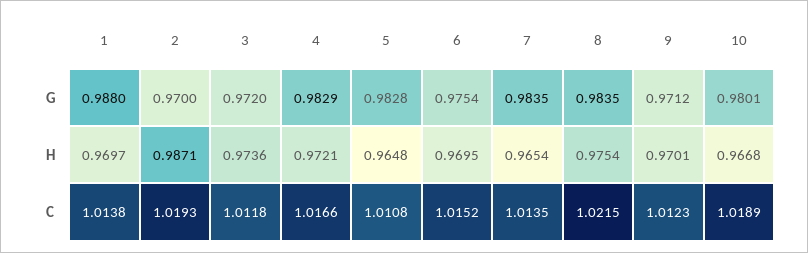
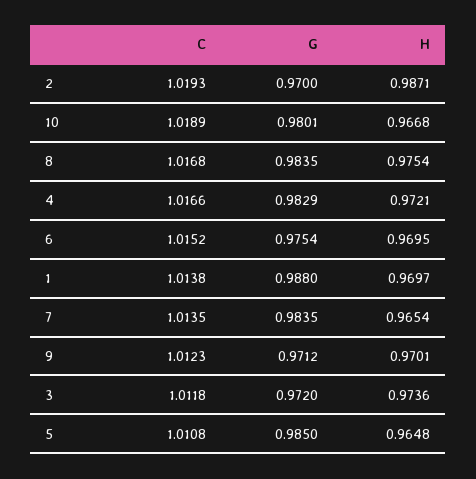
  {
    "1": {
      "G": 0.988,
      "H": 0.9697,
      "C": 1.0138
    },
    "2": {
      "G": 0.97,
      "H": 0.9871,
      "C": 1.0193
    },
    "3": {
      "G": 0.972,
      "H": 0.9736,
      "C": 1.0118
    },
    "4": {
      "G": 0.9829,
      "H": 0.9721,
      "C": 1.0166
    },
    "5": {
-     "G": 0.9828,
+     "G": 0.985,
      "H": 0.9648,
      "C": 1.0108
    },
    "6": {
      "G": 0.9754,
      "H": 0.9695,
      "C": 1.0152
    },
    "7": {
      "G": 0.9835,
      "H": 0.9654,
      "C": 1.0135
    },
    "8": {
      "G": 0.9835,
      "H": 0.9754,
-     "C": 1.0215
+     "C": 1.0168
    },
    "9": {
      "G": 0.9712,
      "H": 0.9701,
      "C": 1.0123
    },
    "10": {
      "G": 0.9801,
      "H": 0.9668,
      "C": 1.0189
    }
  }

